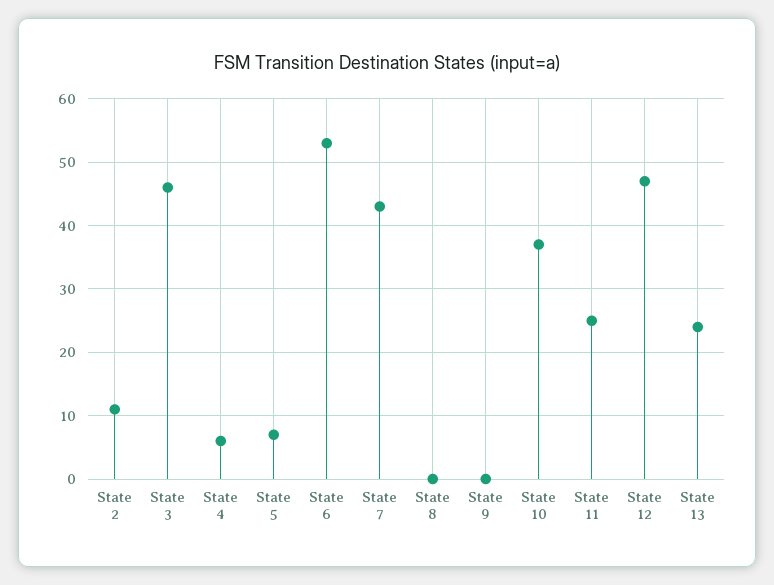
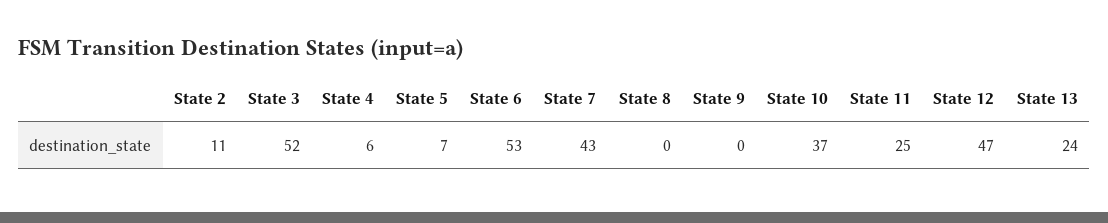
  {
    "State 2": 11,
-   "State 3": 46,
+   "State 3": 52,
    "State 4": 6,
    "State 5": 7,
    "State 6": 53,
    "State 7": 43,
    "State 8": 0,
    "State 9": 0,
    "State 10": 37,
    "State 11": 25,
    "State 12": 47,
    "State 13": 24
  }

